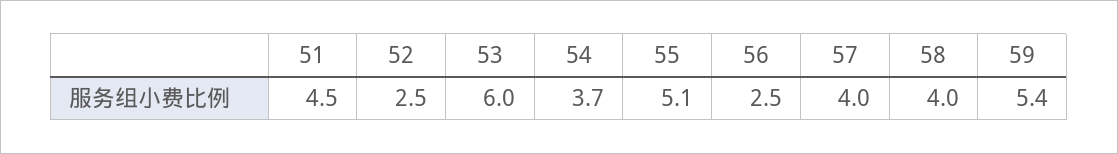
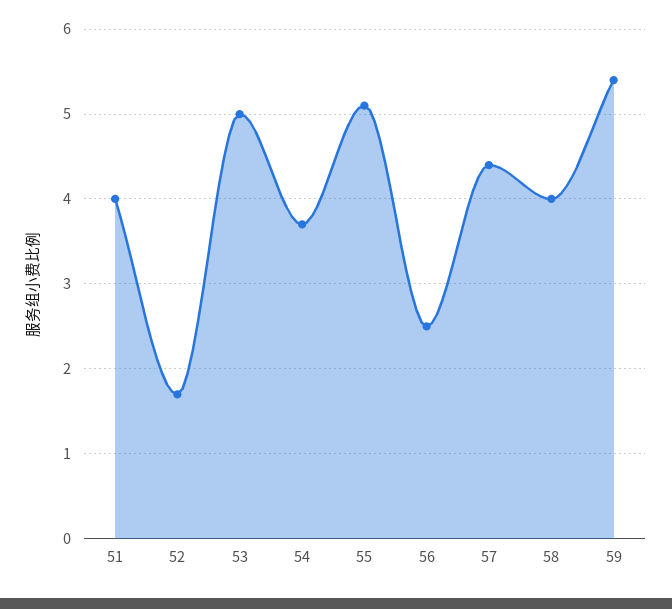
  {
-   "51": 4.5,
+   "51": 4,
-   "52": 2.5,
+   "52": 1.7,
-   "53": 6,
+   "53": 5,
    "54": 3.7,
    "55": 5.1,
    "56": 2.5,
-   "57": 4,
+   "57": 4.4,
    "58": 4,
    "59": 5.4
  }

